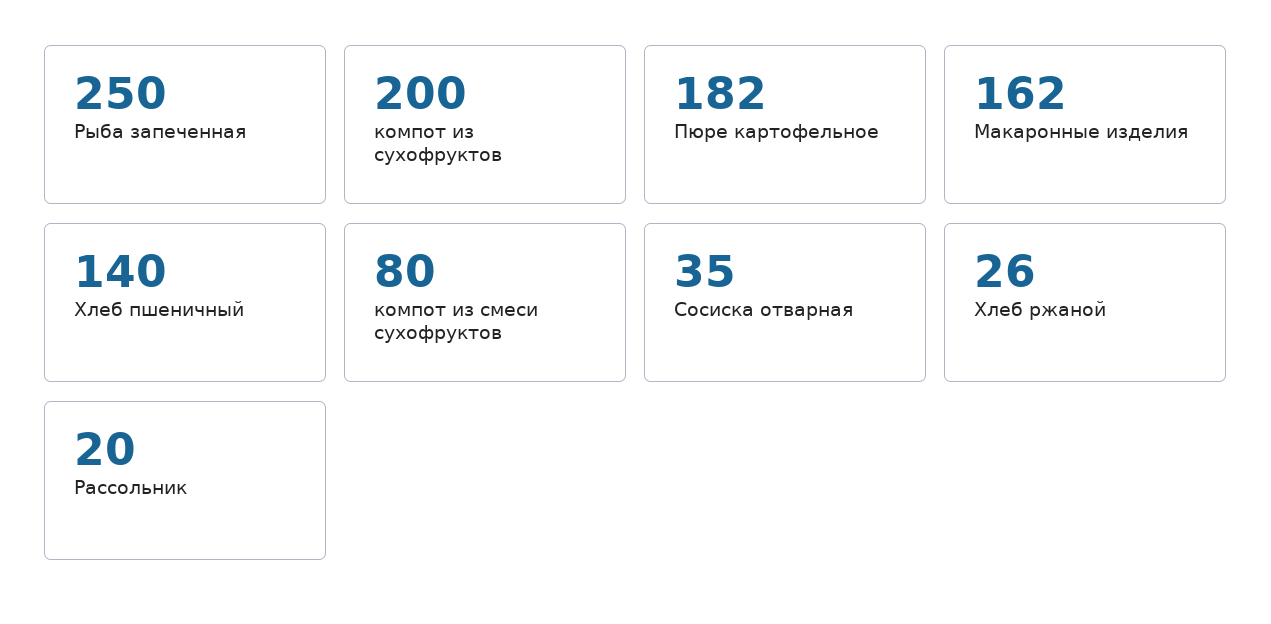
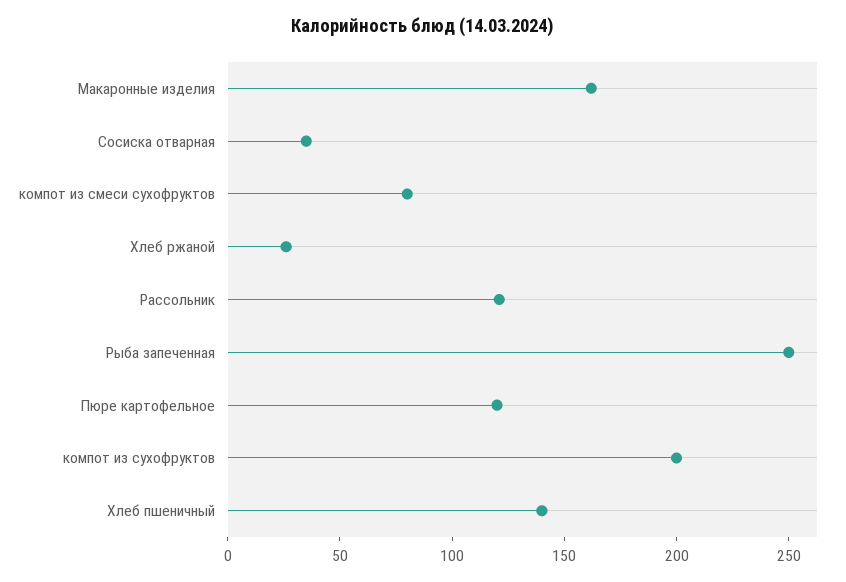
  {
    "Рыба запеченная": 250,
    "компот из сухофруктов": 200,
-   "Пюре картофельное": 182,
+   "Пюре картофельное": 120,
    "Макаронные изделия": 162,
    "Хлеб пшеничный": 140,
    "компот из смеси сухофруктов": 80,
    "Сосиска отварная": 35,
    "Хлеб ржаной": 26,
-   "Рассольник": 20
+   "Рассольник": 120
  }

